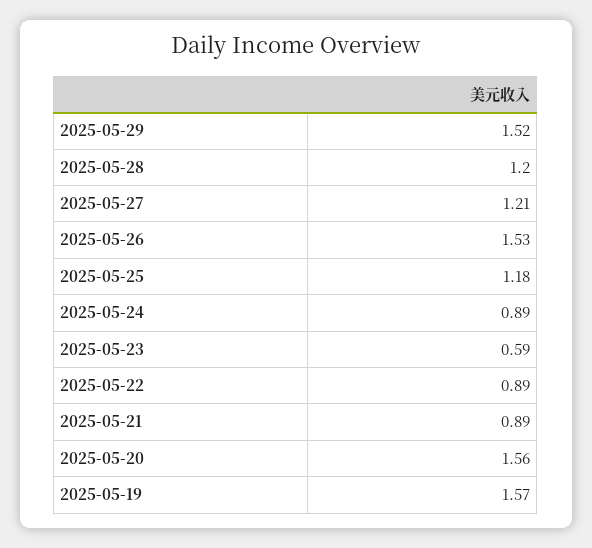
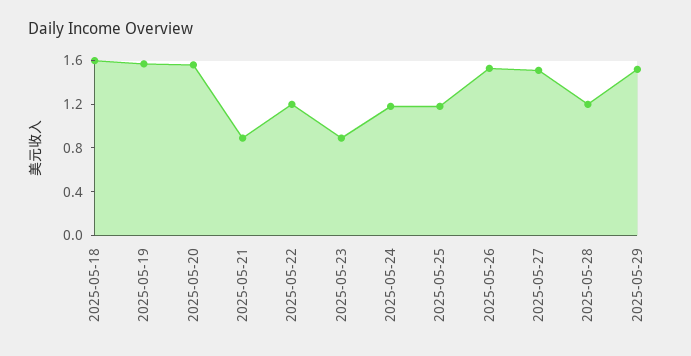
  {
    "2025-05-29": 1.52,
    "2025-05-28": 1.2,
-   "2025-05-27": 1.21,
+   "2025-05-27": 1.5,
    "2025-05-26": 1.53,
    "2025-05-25": 1.18,
-   "2025-05-24": 0.89,
+   "2025-05-24": 1.2,
-   "2025-05-23": 0.59,
+   "2025-05-23": 0.9,
-   "2025-05-22": 0.89,
+   "2025-05-22": 1.2,
    "2025-05-21": 0.89,
    "2025-05-20": 1.56,
-   "2025-05-19": 1.57
+   "2025-05-19": 1.57,
+   "2025-05-18": 1.6
  }

